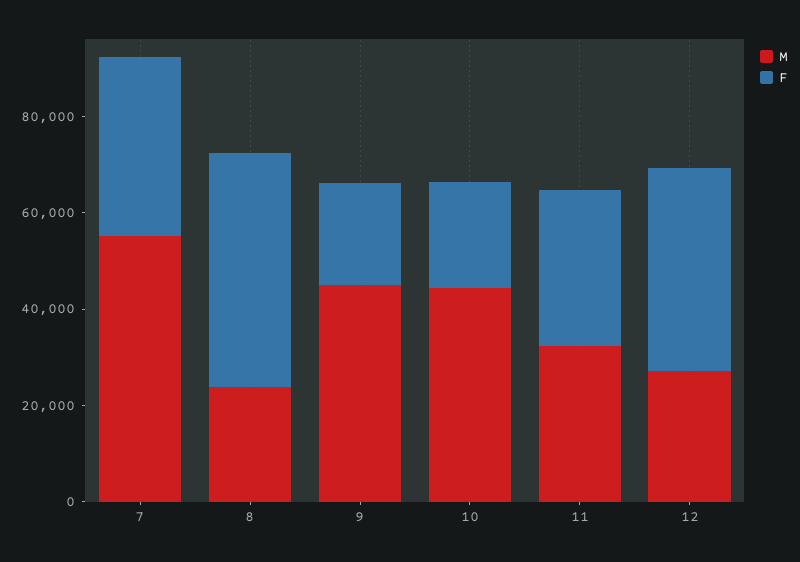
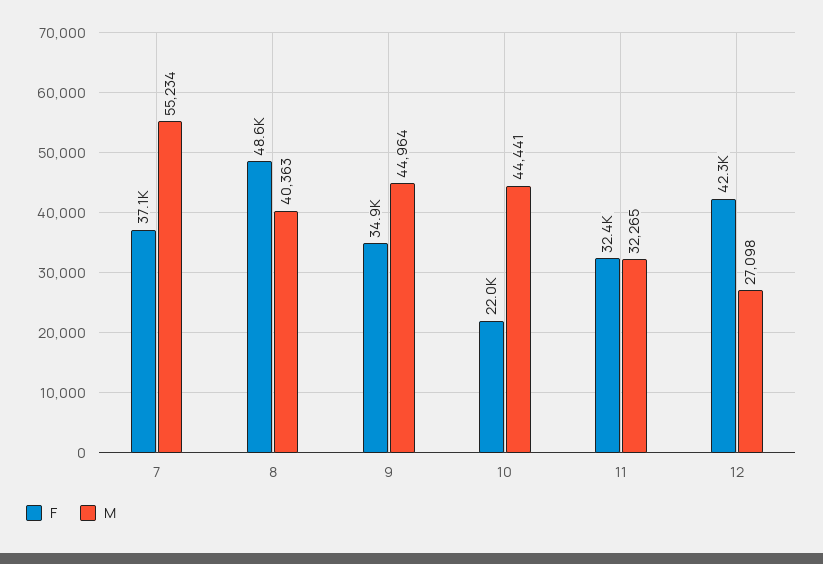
  {
    "M": {
      "7": 55234,
-     "8": 25000,
+     "8": 40363,
      "9": 44964,
      "10": 44441,
      "11": 32265,
      "12": 27098
    },
    "F": {
      "7": 37100,
      "8": 48600,
-     "9": 20000,
+     "9": 34900,
      "10": 22000,
      "11": 32400,
      "12": 42300
    }
  }

